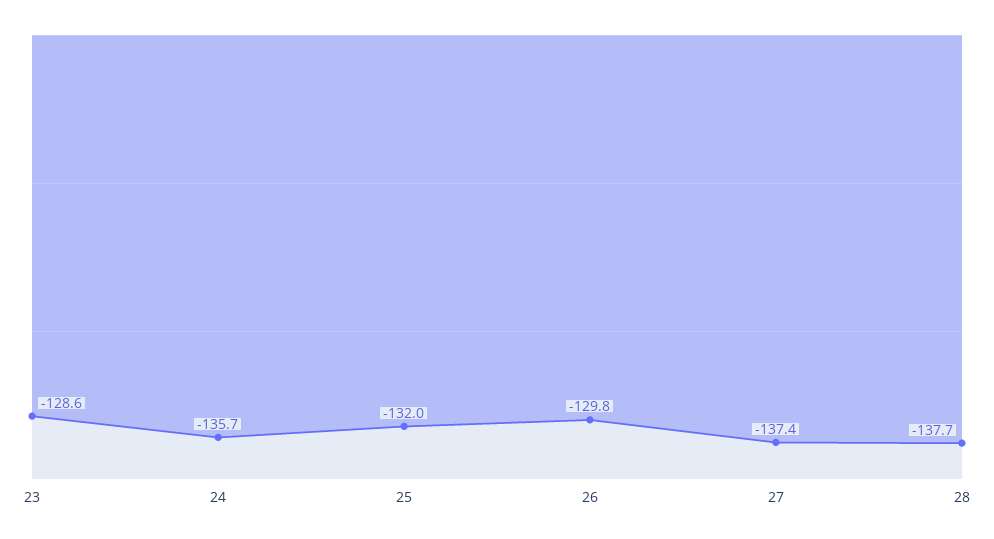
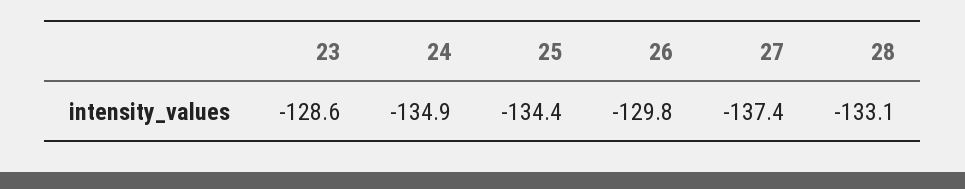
  {
    "23": -128.6,
-   "24": -135.7,
+   "24": -134.9,
-   "25": -132,
+   "25": -134.4,
    "26": -129.8,
    "27": -137.4,
-   "28": -137.7
+   "28": -133.1
  }

